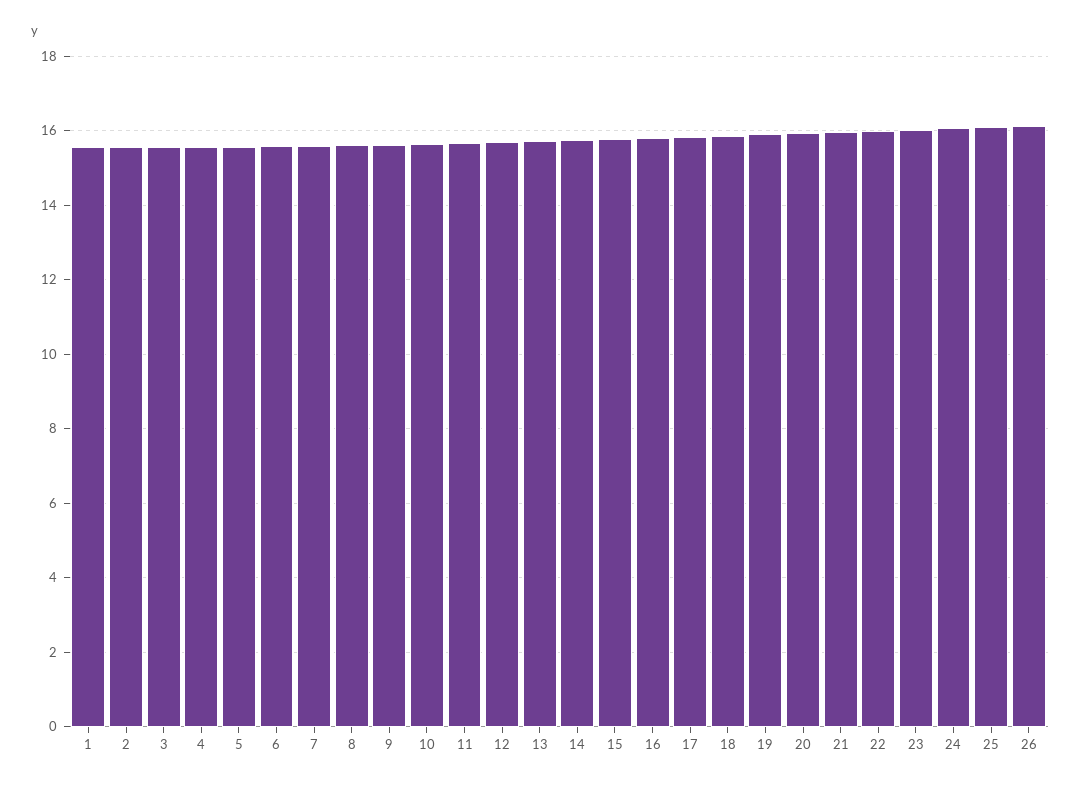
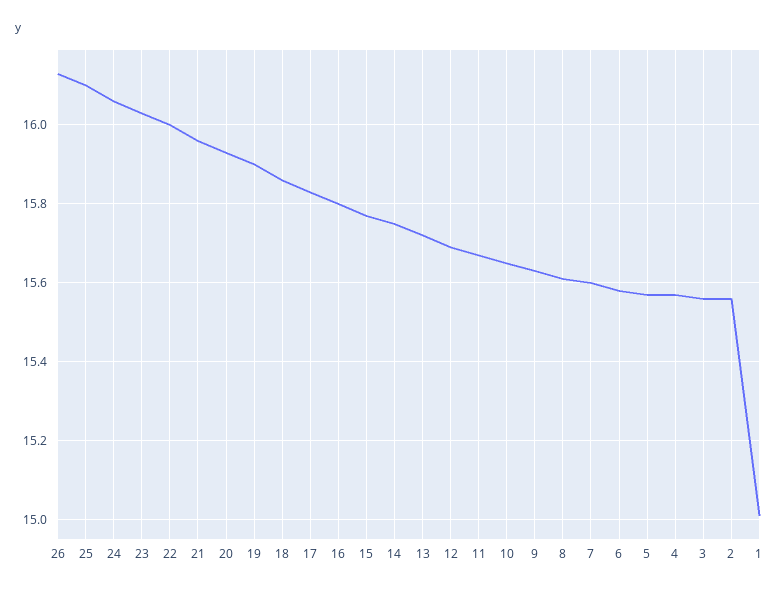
  {
-   "1": 15.6,
+   "1": 15,
    "2": 15.55,
    "3": 15.55,
    "4": 15.55,
    "5": 15.55,
    "6": 15.6,
    "7": 15.6,
    "8": 15.6,
    "9": 15.65,
    "10": 15.65,
    "11": 15.65,
    "12": 15.7,
    "13": 15.7,
    "14": 15.75,
    "15": 15.75,
    "16": 15.8,
    "17": 15.85,
    "18": 15.85,
    "19": 15.9,
    "20": 15.95,
    "21": 15.95,
    "22": 16,
    "23": 16.05,
    "24": 16.05,
    "25": 16.1,
    "26": 16.15
  }

